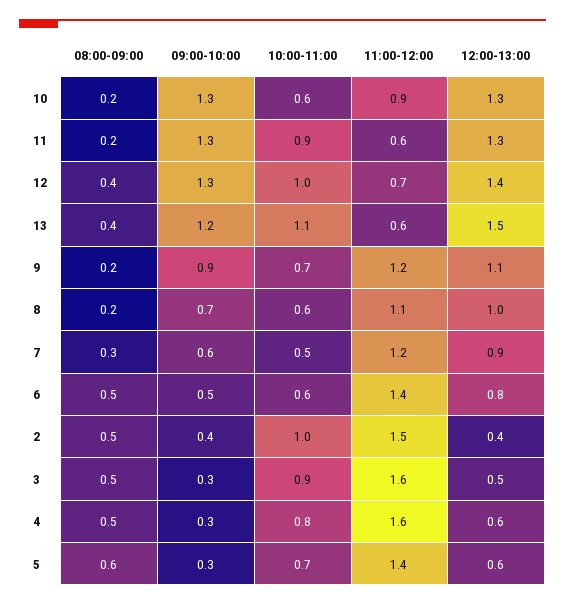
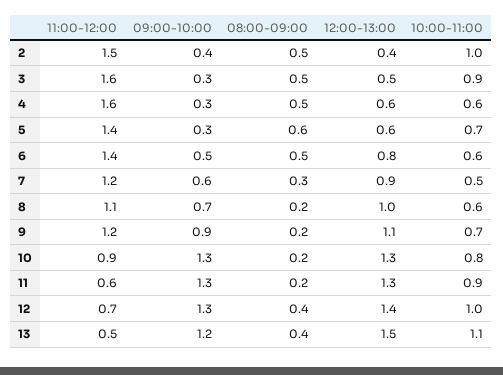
  {
    "08:00-09:00": {
      "10": 0.2,
      "11": 0.2,
      "12": 0.4,
      "13": 0.4,
      "9": 0.2,
      "8": 0.2,
      "7": 0.3,
      "6": 0.5,
      "2": 0.5,
      "3": 0.5,
      "4": 0.5,
      "5": 0.6
    },
    "09:00-10:00": {
      "10": 1.3,
      "11": 1.3,
      "12": 1.3,
      "13": 1.2,
      "9": 0.9,
      "8": 0.7,
      "7": 0.6,
      "6": 0.5,
      "2": 0.4,
      "3": 0.3,
      "4": 0.3,
      "5": 0.3
    },
    "10:00-11:00": {
-     "10": 0.6,
+     "10": 0.8,
      "11": 0.9,
      "12": 1,
      "13": 1.1,
      "9": 0.7,
      "8": 0.6,
      "7": 0.5,
      "6": 0.6,
      "2": 1,
      "3": 0.9,
-     "4": 0.8,
+     "4": 0.6,
      "5": 0.7
    },
    "11:00-12:00": {
      "10": 0.9,
      "11": 0.6,
      "12": 0.7,
-     "13": 0.6,
+     "13": 0.5,
      "9": 1.2,
      "8": 1.1,
      "7": 1.2,
      "6": 1.4,
      "2": 1.5,
      "3": 1.6,
      "4": 1.6,
      "5": 1.4
    },
    "12:00-13:00": {
      "10": 1.3,
      "11": 1.3,
      "12": 1.4,
      "13": 1.5,
      "9": 1.1,
      "8": 1,
      "7": 0.9,
      "6": 0.8,
      "2": 0.4,
      "3": 0.5,
      "4": 0.6,
      "5": 0.6
    }
  }

